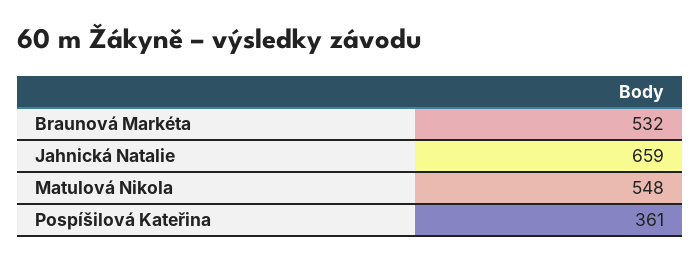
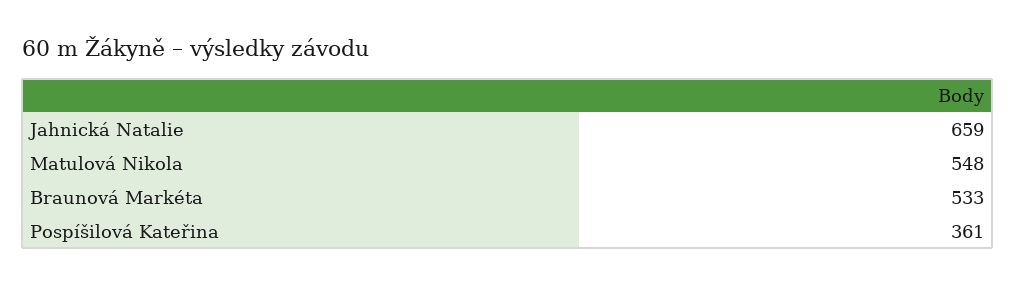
  {
-   "Braunová Markéta": 532,
+   "Braunová Markéta": 533,
    "Jahnická Natalie": 659,
    "Matulová Nikola": 548,
    "Pospíšilová Kateřina": 361
  }

